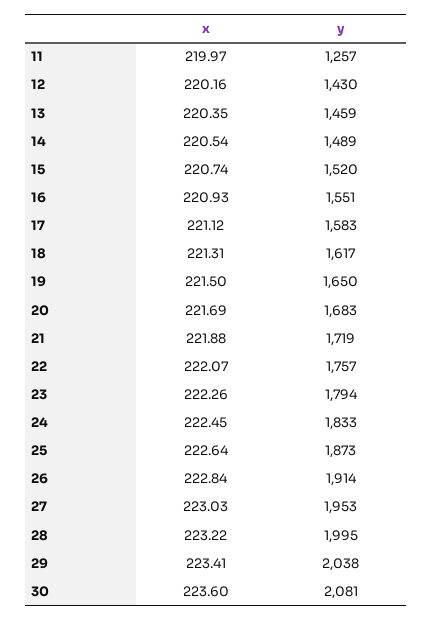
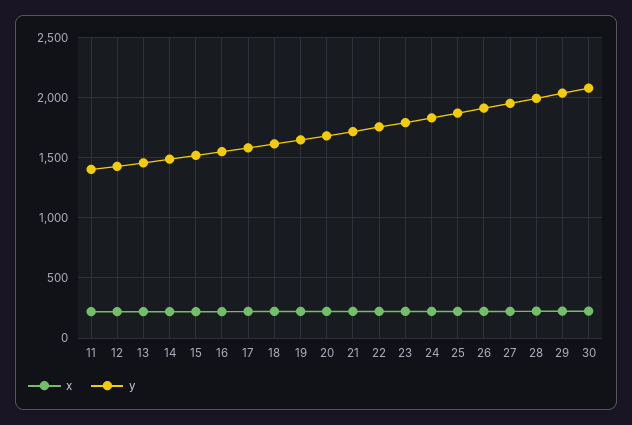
  {
    "x": {
      "11": 219.97,
      "12": 220.16,
      "13": 220.35,
      "14": 220.54,
      "15": 220.74,
      "16": 220.93,
      "17": 221.12,
      "18": 221.31,
      "19": 221.5,
      "20": 221.69,
      "21": 221.88,
      "22": 222.07,
      "23": 222.26,
      "24": 222.45,
      "25": 222.64,
      "26": 222.84,
      "27": 223.03,
      "28": 223.22,
      "29": 223.41,
      "30": 223.6
    },
    "y": {
-     "11": 1257,
+     "11": 1400,
      "12": 1430,
      "13": 1459,
      "14": 1489,
      "15": 1520,
      "16": 1551,
      "17": 1583,
      "18": 1617,
      "19": 1650,
      "20": 1683,
      "21": 1719,
      "22": 1757,
      "23": 1794,
      "24": 1833,
      "25": 1873,
      "26": 1914,
      "27": 1953,
      "28": 1995,
      "29": 2038,
      "30": 2081
    }
  }

